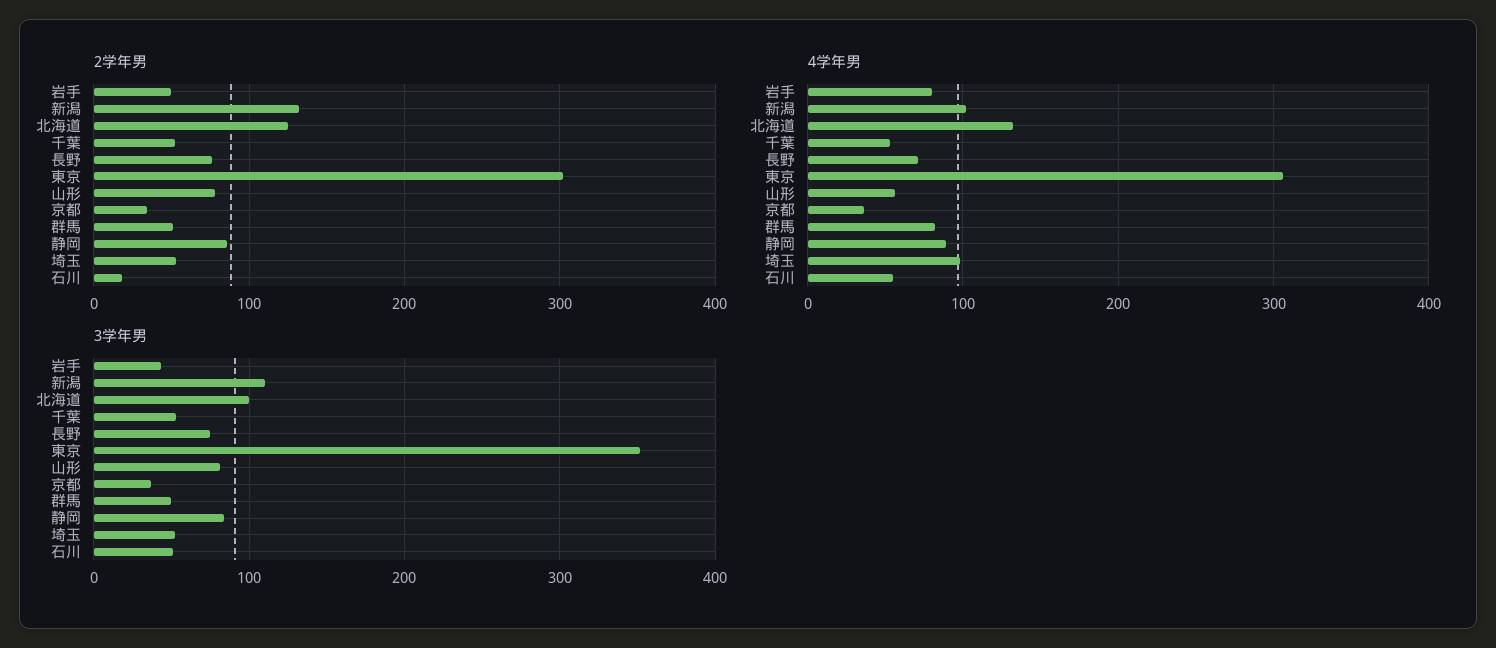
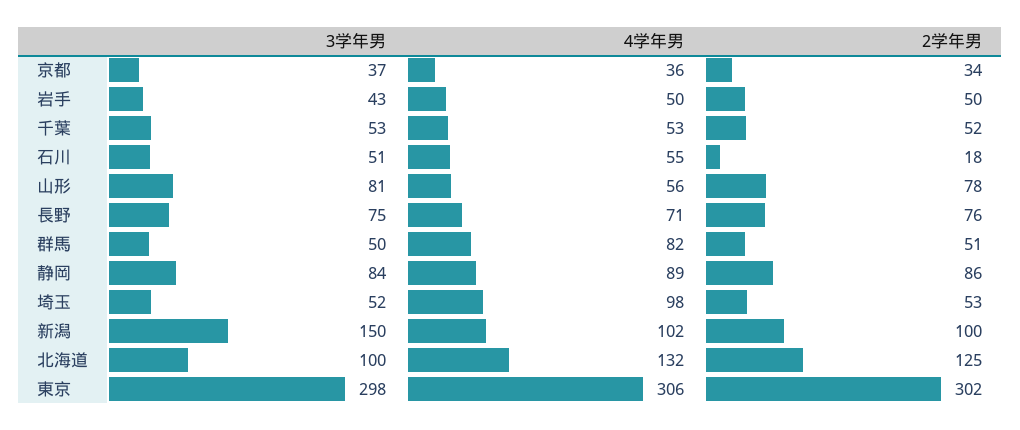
  {
    "2学年男": {
      "岩手": 50,
-     "新潟": 130,
+     "新潟": 100,
      "北海道": 125,
      "千葉": 52,
      "長野": 76,
      "東京": 302,
      "山形": 78,
      "京都": 34,
      "群馬": 51,
      "静岡": 86,
      "埼玉": 53,
      "石川": 18
    },
    "4学年男": {
-     "岩手": 80,
+     "岩手": 50,
      "新潟": 102,
      "北海道": 132,
      "千葉": 53,
      "長野": 71,
      "東京": 306,
      "山形": 56,
      "京都": 36,
      "群馬": 82,
      "静岡": 89,
      "埼玉": 98,
      "石川": 55
    },
    "3学年男": {
      "岩手": 43,
-     "新潟": 110,
+     "新潟": 150,
      "北海道": 100,
      "千葉": 53,
      "長野": 75,
-     "東京": 350,
+     "東京": 298,
      "山形": 81,
      "京都": 37,
      "群馬": 50,
      "静岡": 84,
      "埼玉": 52,
      "石川": 51
    }
  }

